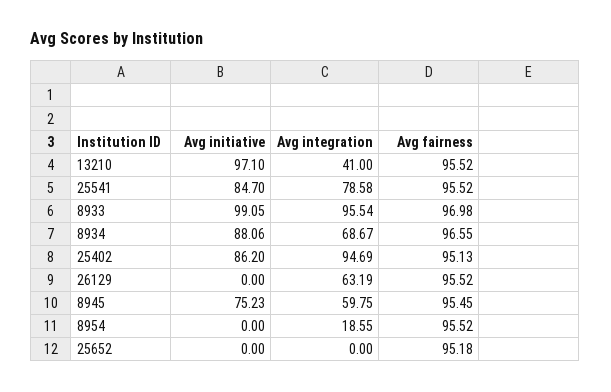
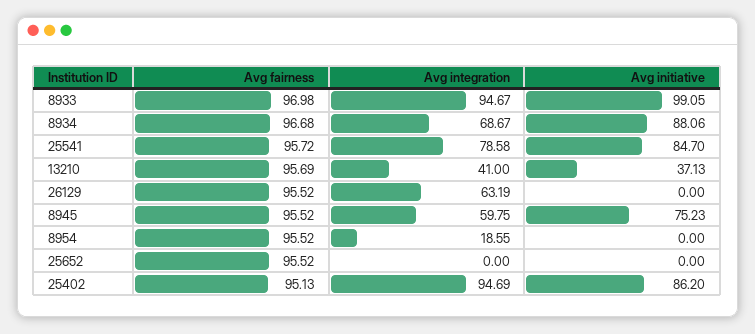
  {
    "Avg initiative": {
-     "13210": 97.1,
+     "13210": 37.13,
      "25541": 84.7,
      "8933": 99.05,
      "8934": 88.06,
      "25402": 86.2,
      "26129": 0,
      "8945": 75.23,
      "8954": 0,
      "25652": 0
    },
    "Avg integration": {
      "13210": 41,
      "25541": 78.58,
-     "8933": 95.54,
+     "8933": 94.67,
      "8934": 68.67,
      "25402": 94.69,
      "26129": 63.19,
      "8945": 59.75,
      "8954": 18.55,
      "25652": 0
    },
    "Avg fairness": {
-     "13210": 95.52,
+     "13210": 95.69,
-     "25541": 95.52,
+     "25541": 95.72,
      "8933": 96.98,
-     "8934": 96.55,
+     "8934": 96.68,
      "25402": 95.13,
      "26129": 95.52,
-     "8945": 95.45,
+     "8945": 95.52,
      "8954": 95.52,
-     "25652": 95.18
+     "25652": 95.52
    }
  }

